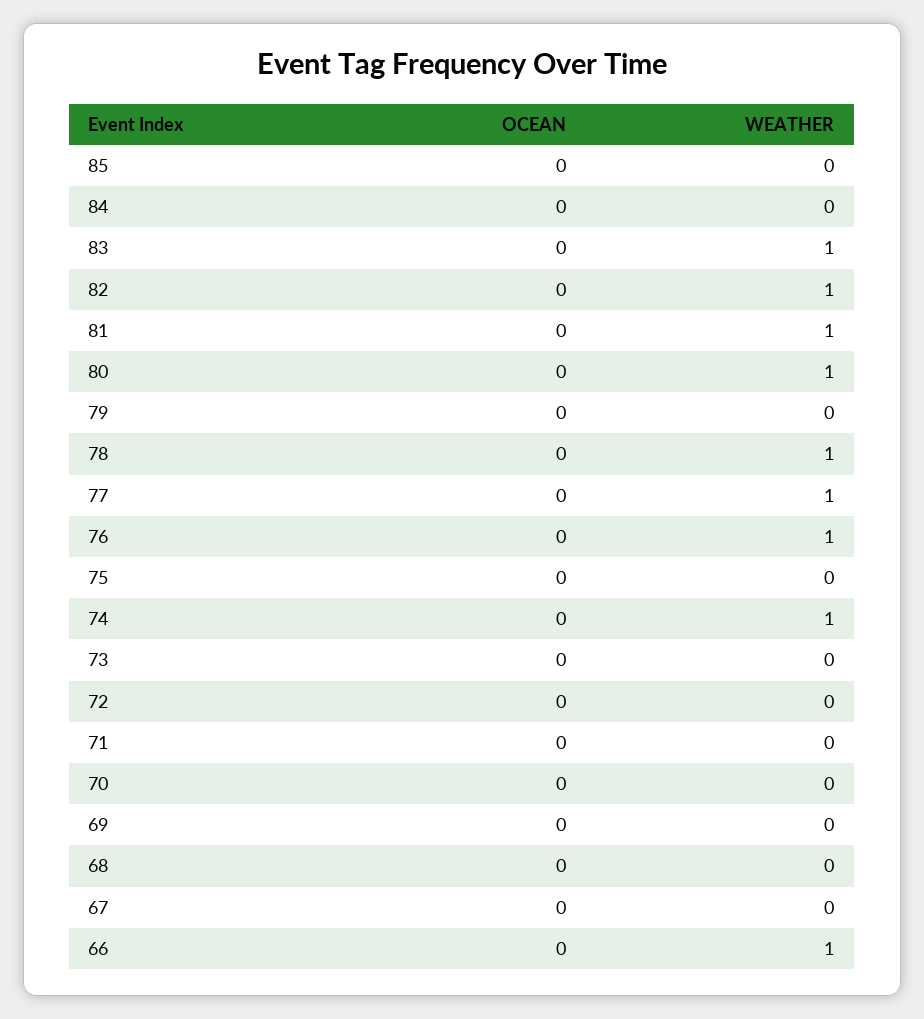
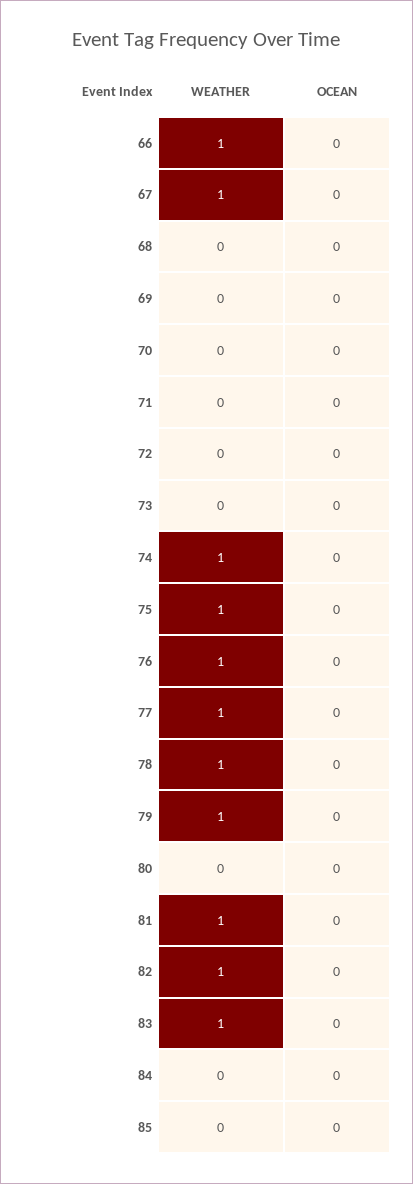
  {
    "OCEAN": {
      "85": 0,
      "84": 0,
      "83": 0,
      "82": 0,
      "81": 0,
      "80": 0,
      "79": 0,
      "78": 0,
      "77": 0,
      "76": 0,
      "75": 0,
      "74": 0,
      "73": 0,
      "72": 0,
      "71": 0,
      "70": 0,
      "69": 0,
      "68": 0,
      "67": 0,
      "66": 0
    },
    "WEATHER": {
      "85": 0,
      "84": 0,
      "83": 1,
      "82": 1,
      "81": 1,
-     "80": 1,
+     "80": 0,
-     "79": 0,
+     "79": 1,
      "78": 1,
      "77": 1,
      "76": 1,
-     "75": 0,
+     "75": 1,
      "74": 1,
      "73": 0,
      "72": 0,
      "71": 0,
      "70": 0,
      "69": 0,
      "68": 0,
-     "67": 0,
+     "67": 1,
      "66": 1
    }
  }

